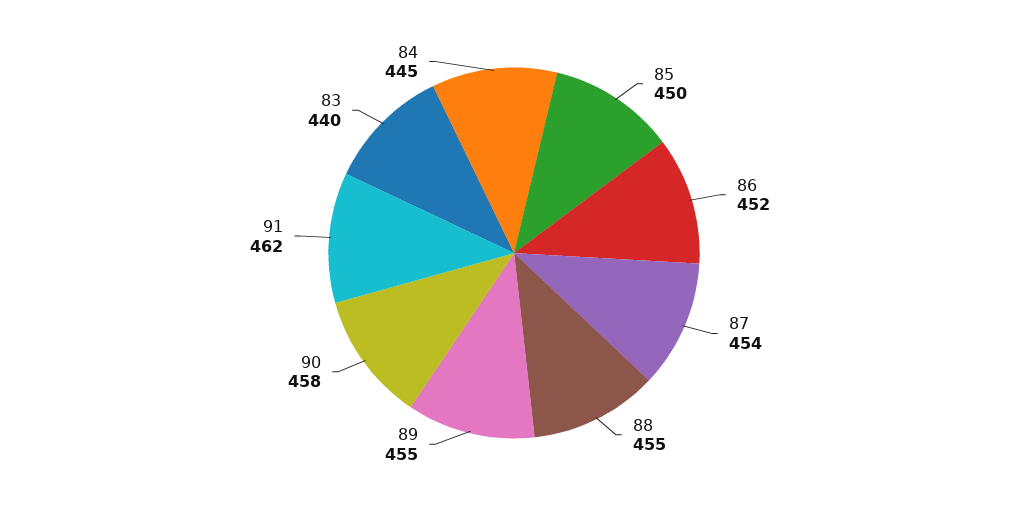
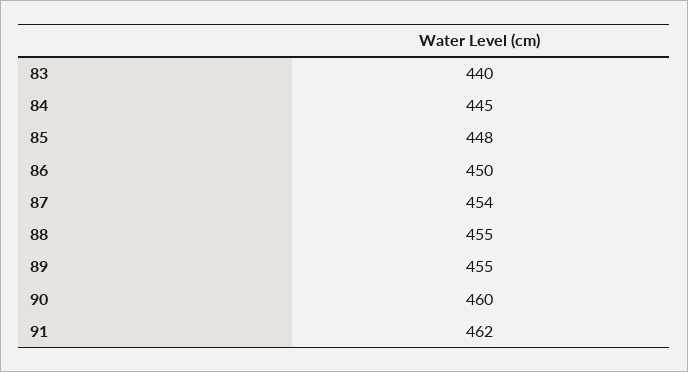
  {
-   "85": 450,
+   "85": 448,
-   "86": 452,
+   "86": 450,
    "87": 454,
    "88": 455,
    "89": 455,
-   "90": 458,
+   "90": 460,
    "91": 462,
    "83": 440,
    "84": 445
  }

